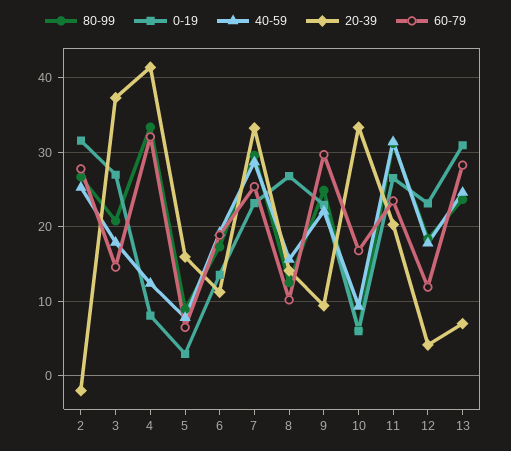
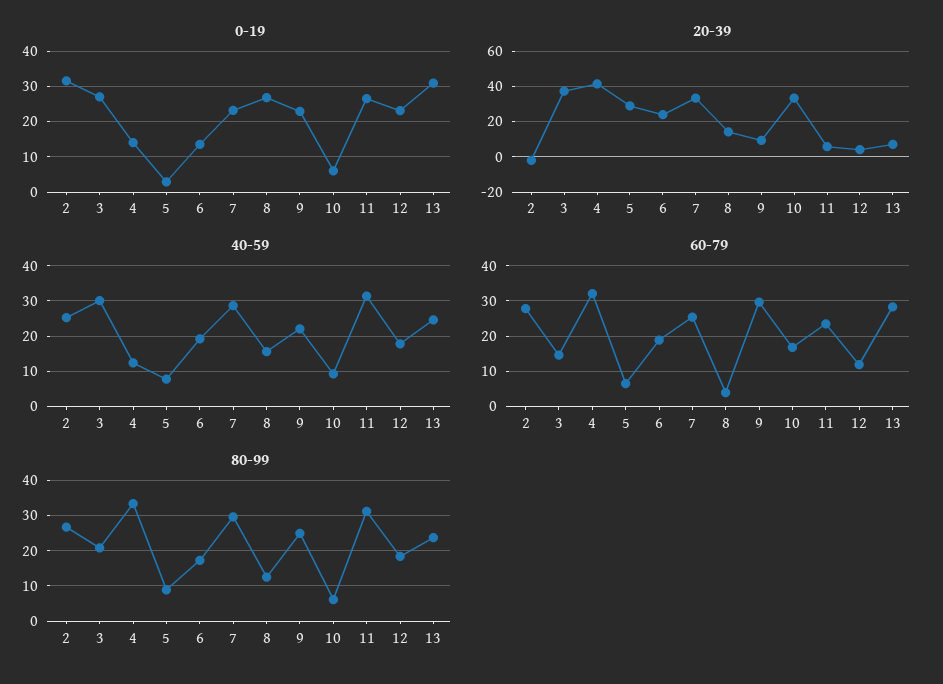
  {
    "80-99": {
      "2": 27,
      "3": 21,
      "4": 33,
      "5": 9,
      "6": 17,
      "7": 30,
      "8": 13,
      "9": 25,
      "10": 6,
      "11": 31,
      "12": 18,
      "13": 24
    },
    "0-19": {
      "2": 32,
      "3": 27,
-     "4": 8,
+     "4": 14,
      "5": 3,
      "6": 14,
      "7": 23,
      "8": 27,
      "9": 23,
      "10": 6,
      "11": 27,
      "12": 23,
      "13": 31
    },
    "40-59": {
      "2": 25,
-     "3": 18,
+     "3": 30,
      "4": 12,
      "5": 8,
      "6": 19,
      "7": 29,
      "8": 16,
      "9": 22,
      "10": 9,
      "11": 31,
      "12": 18,
      "13": 25
    },
    "20-39": {
      "2": -2,
      "3": 37,
      "4": 41,
-     "5": 16,
+     "5": 30,
-     "6": 11,
+     "6": 25,
      "7": 33,
      "8": 14,
      "9": 9,
      "10": 33,
-     "11": 20,
+     "11": 5,
      "12": 4,
      "13": 7
    },
    "60-79": {
      "2": 28,
      "3": 15,
      "4": 32,
      "5": 7,
      "6": 19,
      "7": 25,
-     "8": 10,
+     "8": 4,
      "9": 30,
      "10": 17,
      "11": 24,
      "12": 12,
      "13": 28
    }
  }

